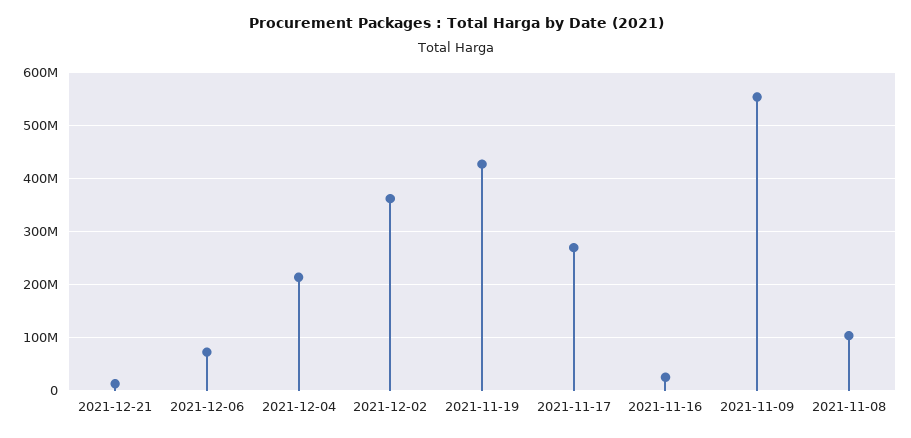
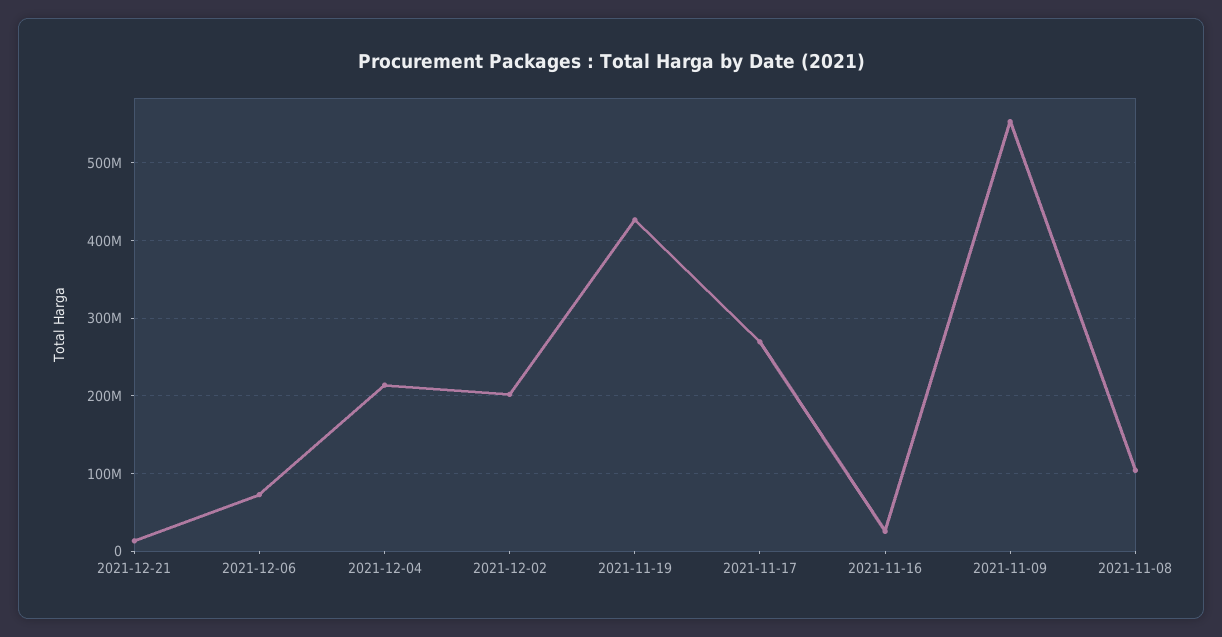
  {
    "2021-12-21": 10000000,
    "2021-12-06": 70000000,
    "2021-12-04": 210000000,
-   "2021-12-02": 360000000,
+   "2021-12-02": 200000000,
    "2021-11-19": 430000000,
    "2021-11-17": 270000000,
    "2021-11-16": 30000000,
    "2021-11-09": 550000000,
    "2021-11-08": 100000000
  }

